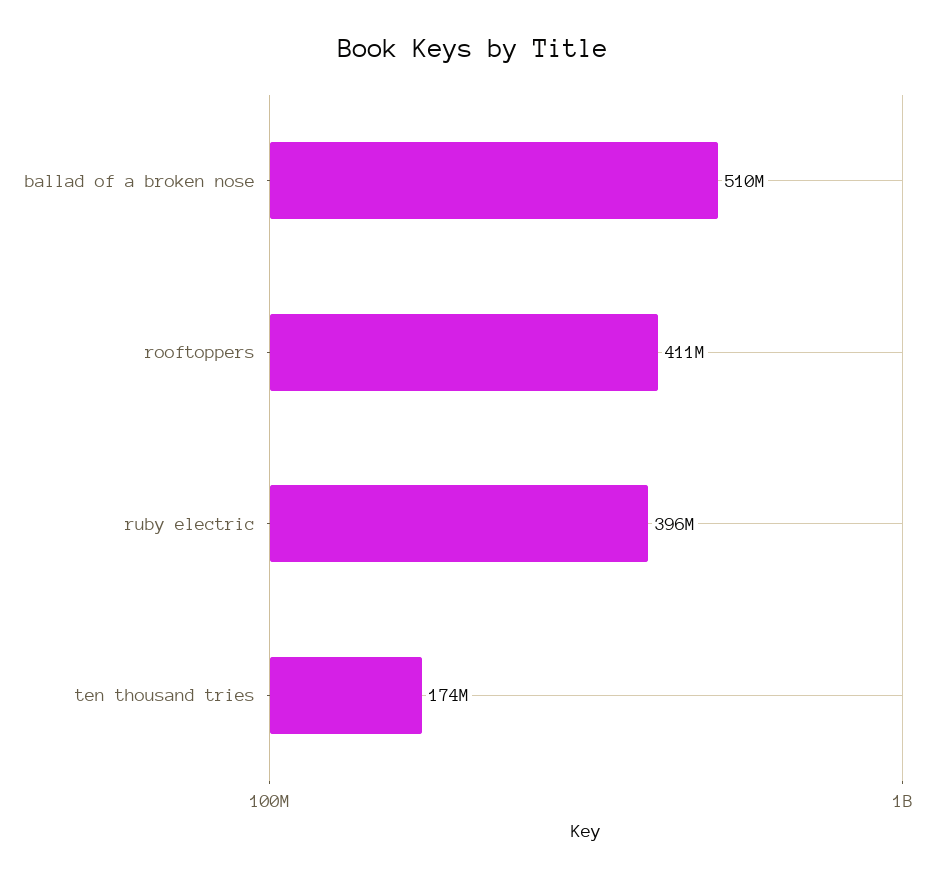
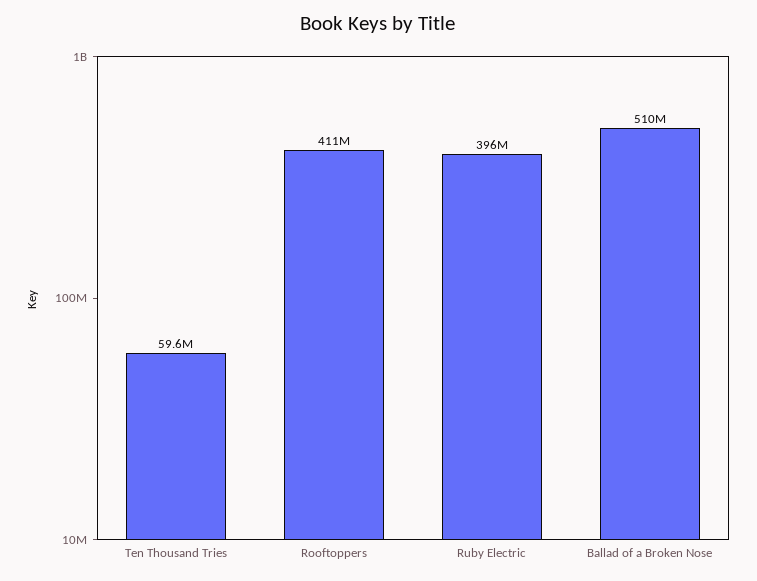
  {
    "ballad of a broken nose": 510000000,
    "rooftoppers": 411000000,
    "ruby electric": 396000000,
-   "ten thousand tries": 174000000
+   "ten thousand tries": 59600000
  }

